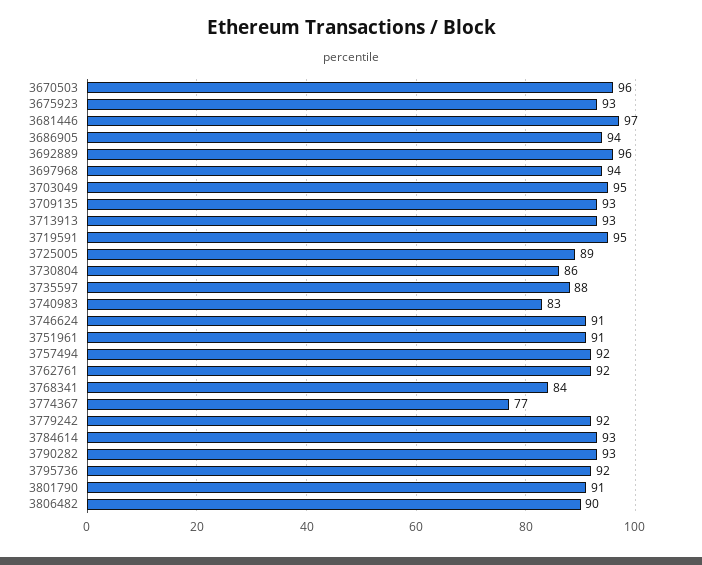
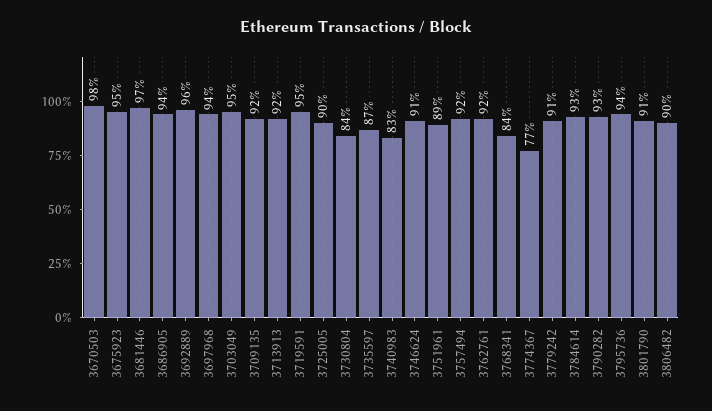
  {
-   "3670503": 96,
+   "3670503": 98,
-   "3675923": 93,
+   "3675923": 95,
    "3681446": 97,
    "3686905": 94,
    "3692889": 96,
    "3697968": 94,
    "3703049": 95,
-   "3709135": 93,
+   "3709135": 92,
-   "3713913": 93,
+   "3713913": 92,
    "3719591": 95,
-   "3725005": 89,
+   "3725005": 90,
-   "3730804": 86,
+   "3730804": 84,
-   "3735597": 88,
+   "3735597": 87,
    "3740983": 83,
    "3746624": 91,
-   "3751961": 91,
+   "3751961": 89,
    "3757494": 92,
    "3762761": 92,
    "3768341": 84,
    "3774367": 77,
-   "3779242": 92,
+   "3779242": 91,
    "3784614": 93,
    "3790282": 93,
-   "3795736": 92,
+   "3795736": 94,
    "3801790": 91,
    "3806482": 90
  }

